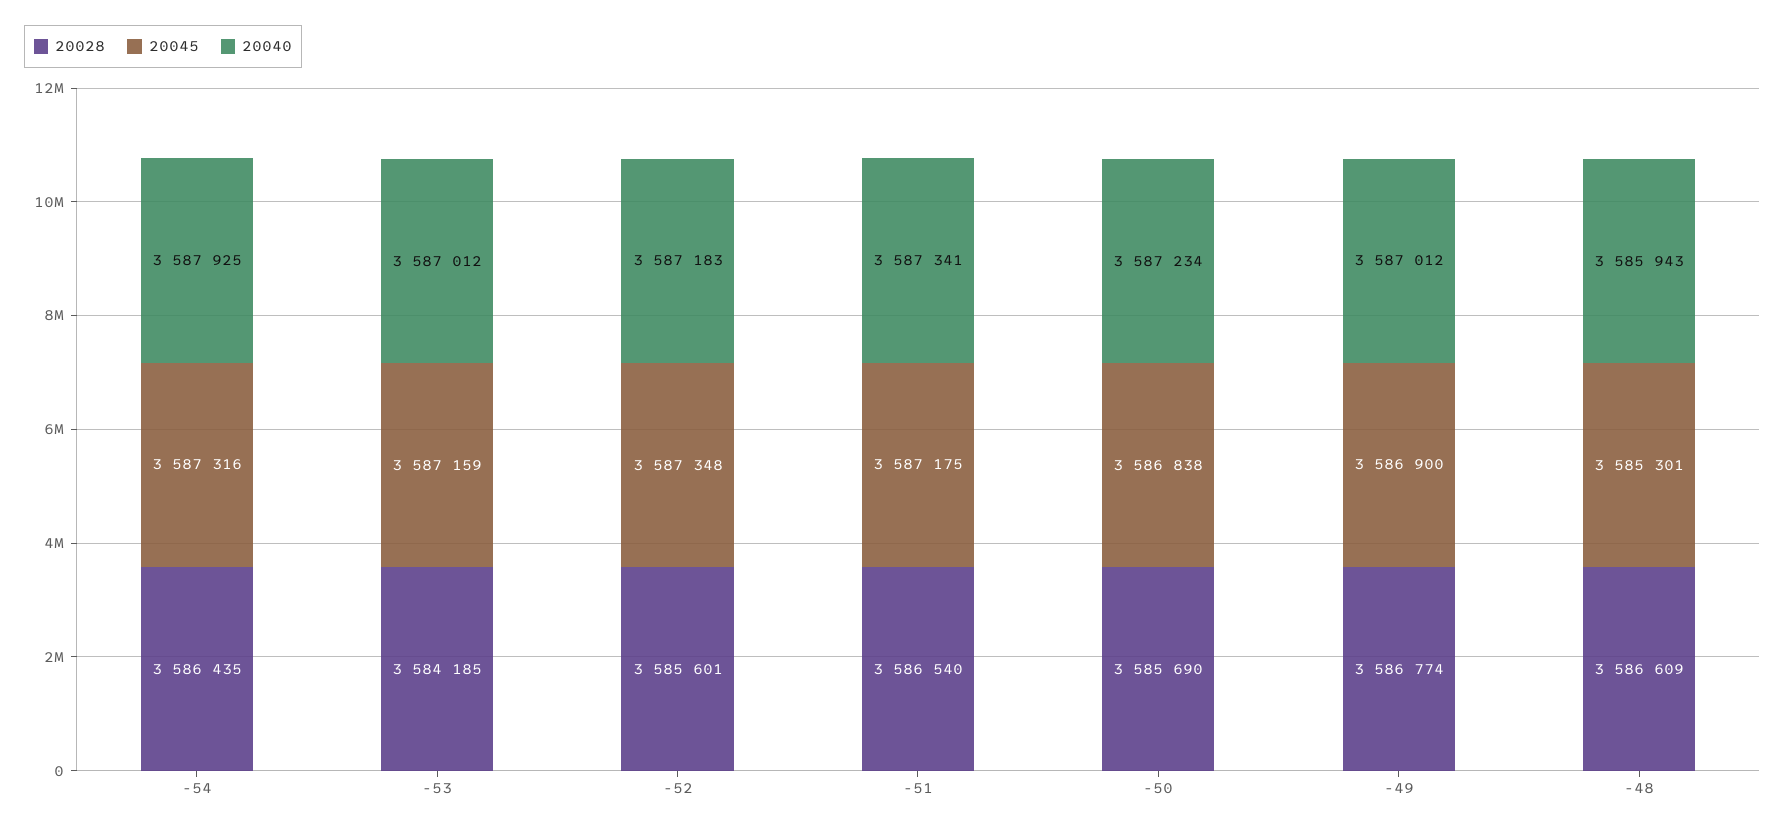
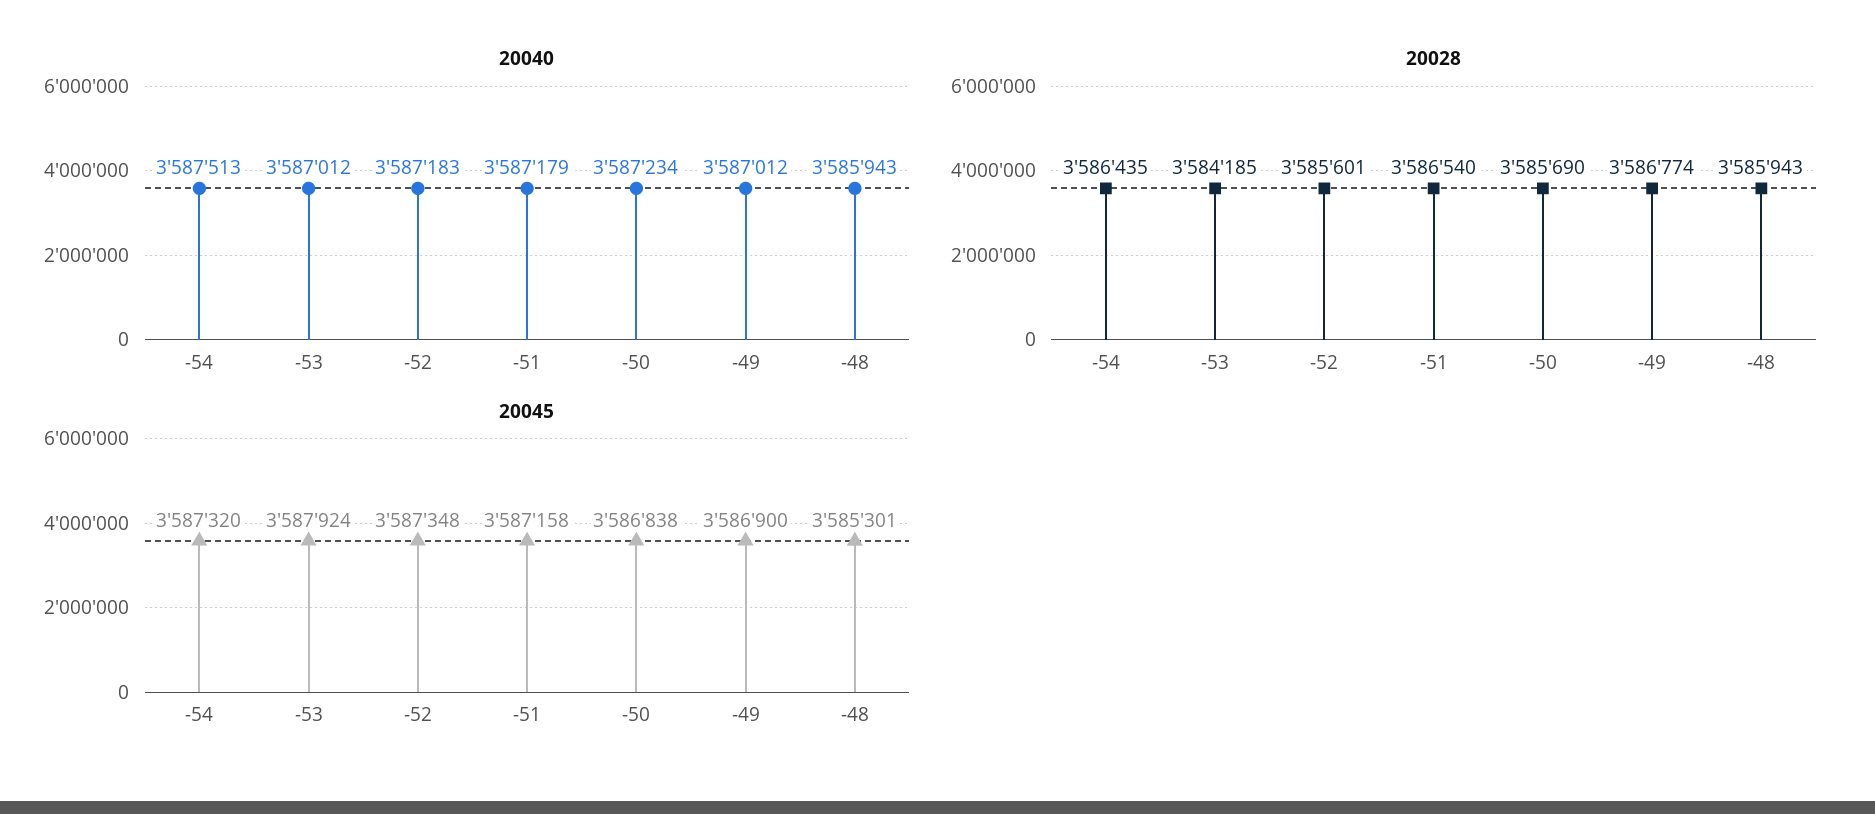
  {
    "20028": {
      "-54": 3586435,
      "-53": 3584185,
      "-52": 3585601,
      "-51": 3586540,
      "-50": 3585690,
      "-49": 3586774,
-     "-48": 3586609
+     "-48": 3585943
    },
    "20045": {
-     "-54": 3587316,
+     "-54": 3587320,
-     "-53": 3587159,
+     "-53": 3587924,
      "-52": 3587348,
-     "-51": 3587175,
+     "-51": 3587158,
      "-50": 3586838,
      "-49": 3586900,
      "-48": 3585301
    },
    "20040": {
-     "-54": 3587925,
+     "-54": 3587513,
      "-53": 3587012,
      "-52": 3587183,
-     "-51": 3587341,
+     "-51": 3587179,
      "-50": 3587234,
      "-49": 3587012,
      "-48": 3585943
    }
  }

